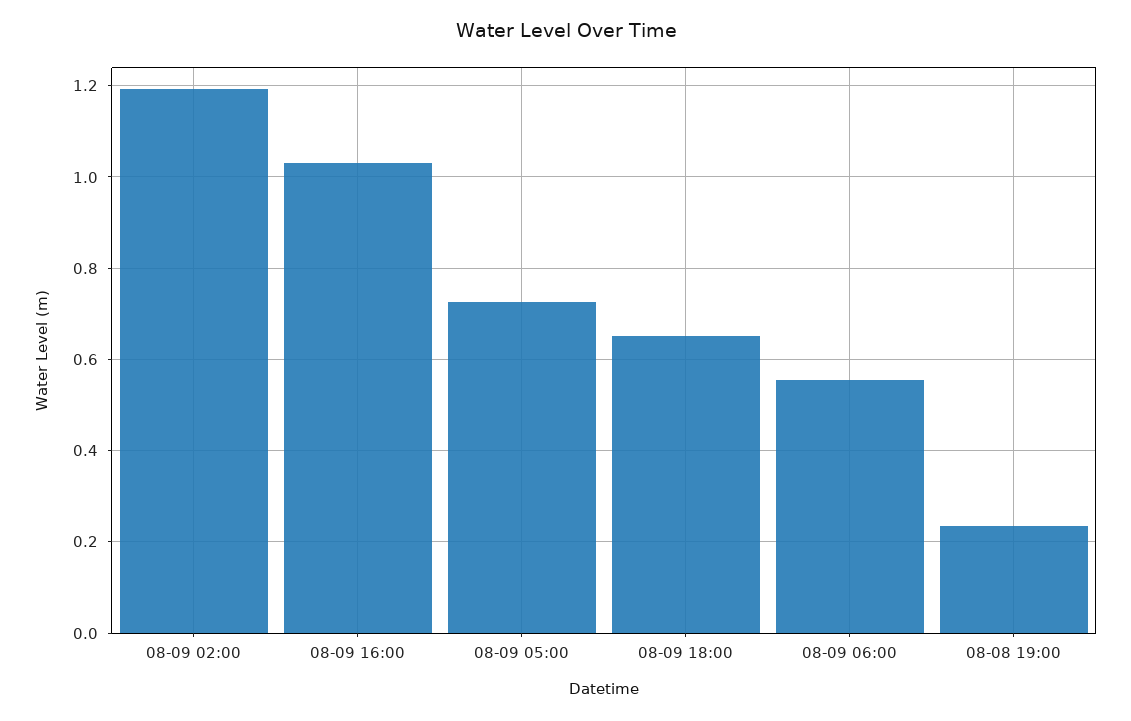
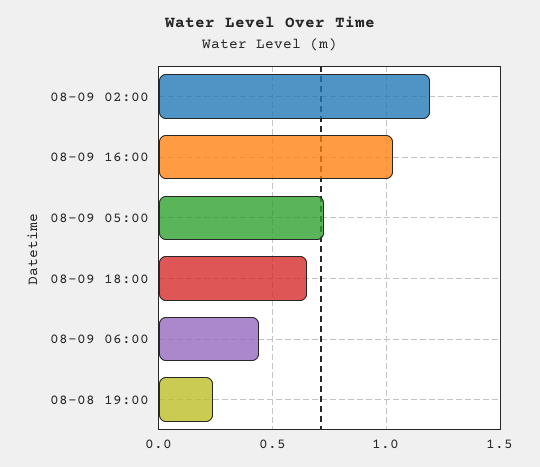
  {
    "08-09 02:00": 1.2,
    "08-09 16:00": 1.04,
    "08-09 05:00": 0.72,
    "08-09 18:00": 0.66,
-   "08-09 06:00": 0.56,
+   "08-09 06:00": 0.45,
    "08-08 19:00": 0.24
  }

